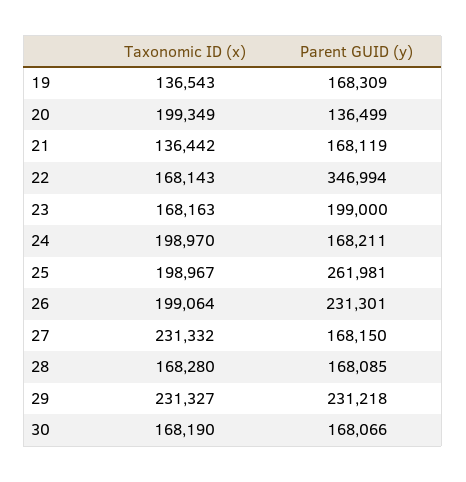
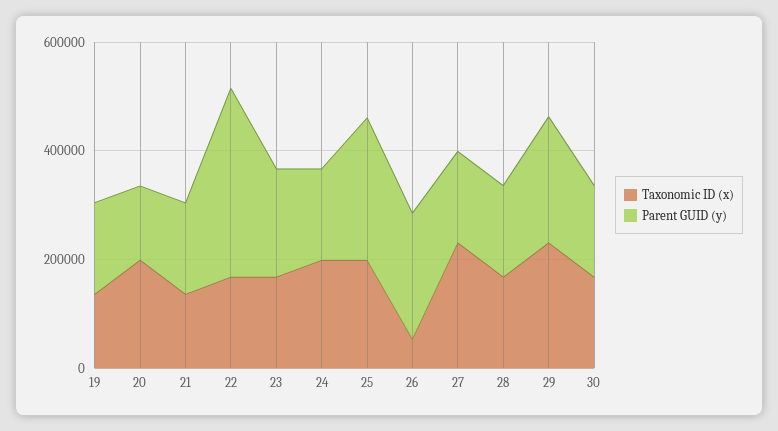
  {
    "Taxonomic ID (x)": {
      "19": 136543,
      "20": 199349,
      "21": 136442,
      "22": 168143,
      "23": 168163,
      "24": 198970,
      "25": 198967,
-     "26": 199064,
+     "26": 50000,
      "27": 231332,
      "28": 168280,
      "29": 231327,
      "30": 168190
    },
    "Parent GUID (y)": {
      "19": 168309,
      "20": 136499,
      "21": 168119,
      "22": 346994,
      "23": 199000,
      "24": 168211,
      "25": 261981,
      "26": 231301,
      "27": 168150,
      "28": 168085,
      "29": 231218,
      "30": 168066
    }
  }

